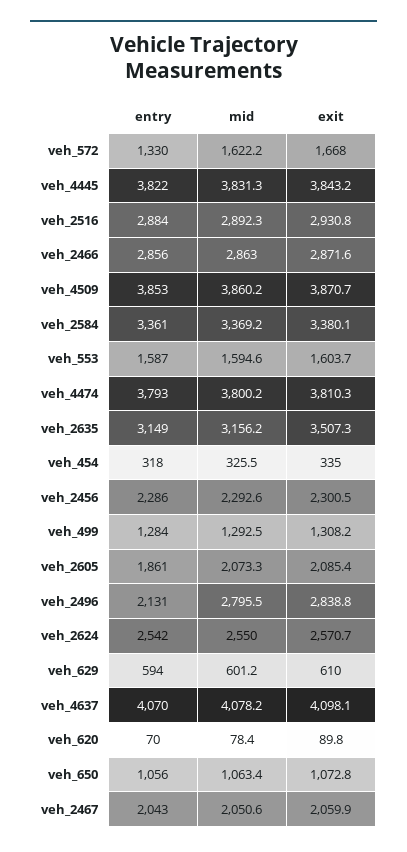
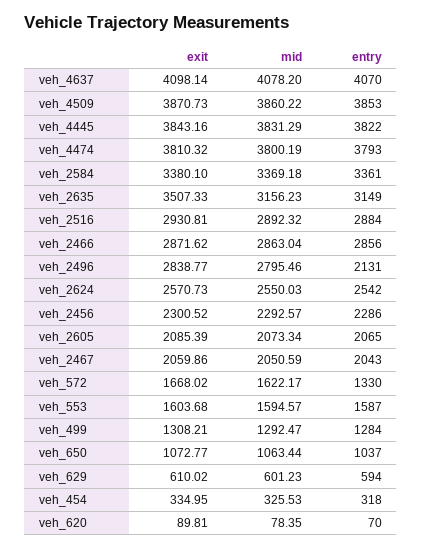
  {
    "entry": {
      "veh_572": 1330,
      "veh_4445": 3822,
      "veh_2516": 2884,
      "veh_2466": 2856,
      "veh_4509": 3853,
      "veh_2584": 3361,
      "veh_553": 1587,
      "veh_4474": 3793,
      "veh_2635": 3149,
      "veh_454": 318,
      "veh_2456": 2286,
      "veh_499": 1284,
-     "veh_2605": 1861,
+     "veh_2605": 2065,
      "veh_2496": 2131,
      "veh_2624": 2542,
      "veh_629": 594,
      "veh_4637": 4070,
      "veh_620": 70,
-     "veh_650": 1056,
+     "veh_650": 1037,
      "veh_2467": 2043
    },
    "mid": {
      "veh_572": 1622.17,
      "veh_4445": 3831.29,
      "veh_2516": 2892.32,
      "veh_2466": 2863.04,
      "veh_4509": 3860.22,
      "veh_2584": 3369.18,
      "veh_553": 1594.57,
      "veh_4474": 3800.19,
      "veh_2635": 3156.23,
      "veh_454": 325.53,
      "veh_2456": 2292.57,
      "veh_499": 1292.47,
      "veh_2605": 2073.34,
      "veh_2496": 2795.46,
      "veh_2624": 2550.03,
      "veh_629": 601.23,
      "veh_4637": 4078.2,
      "veh_620": 78.35,
      "veh_650": 1063.44,
      "veh_2467": 2050.59
    },
    "exit": {
      "veh_572": 1668.02,
      "veh_4445": 3843.16,
      "veh_2516": 2930.81,
      "veh_2466": 2871.62,
      "veh_4509": 3870.73,
      "veh_2584": 3380.1,
      "veh_553": 1603.68,
      "veh_4474": 3810.32,
      "veh_2635": 3507.33,
      "veh_454": 334.95,
      "veh_2456": 2300.52,
      "veh_499": 1308.21,
      "veh_2605": 2085.39,
      "veh_2496": 2838.77,
      "veh_2624": 2570.73,
      "veh_629": 610.02,
      "veh_4637": 4098.14,
      "veh_620": 89.81,
      "veh_650": 1072.77,
      "veh_2467": 2059.86
    }
  }

